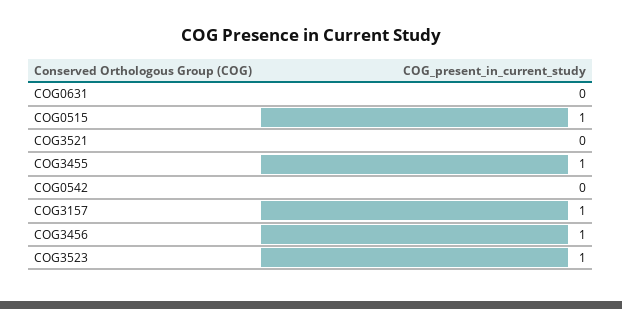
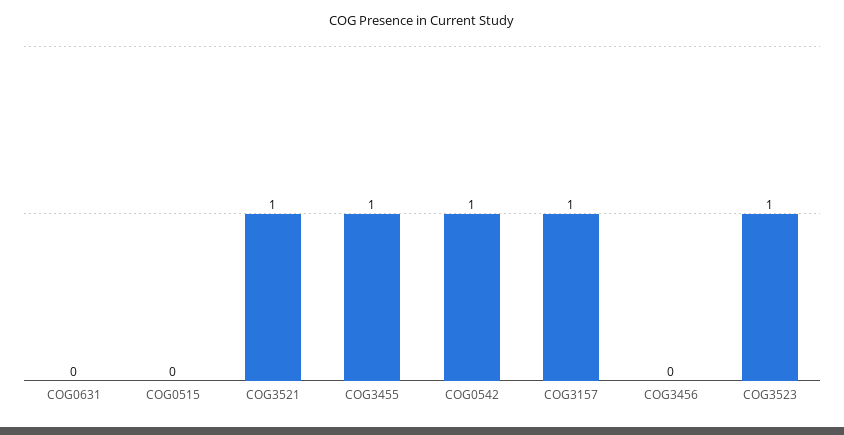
  {
    "COG0631": 0,
-   "COG0515": 1,
+   "COG0515": 0,
-   "COG3521": 0,
+   "COG3521": 1,
    "COG3455": 1,
-   "COG0542": 0,
+   "COG0542": 1,
    "COG3157": 1,
-   "COG3456": 1,
+   "COG3456": 0,
    "COG3523": 1
  }

